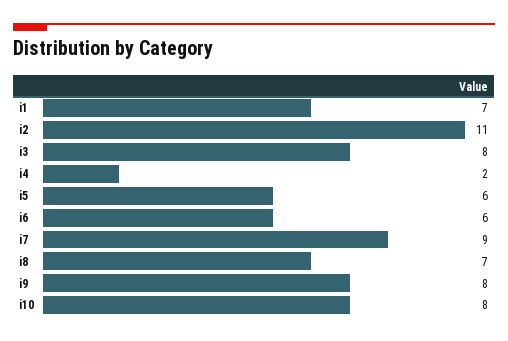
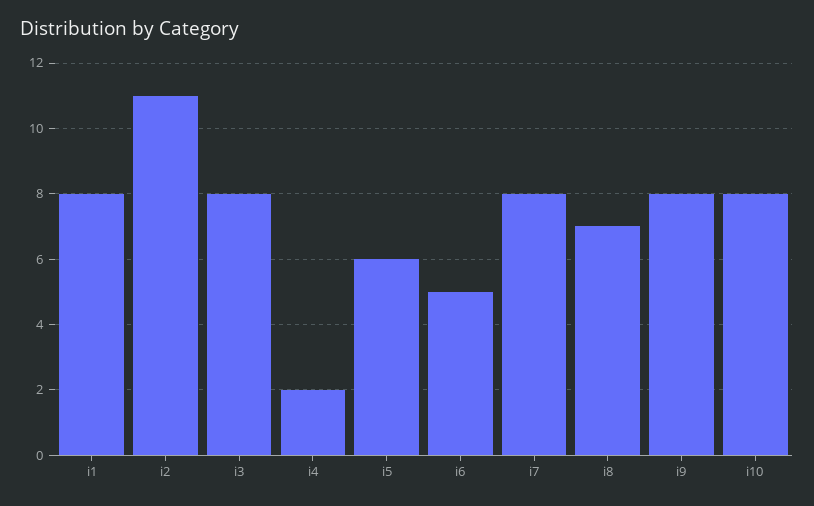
  {
-   "i1": 7,
+   "i1": 8,
    "i2": 11,
    "i3": 8,
    "i4": 2,
    "i5": 6,
-   "i6": 6,
+   "i6": 5,
-   "i7": 9,
+   "i7": 8,
    "i8": 7,
    "i9": 8,
    "i10": 8
  }

